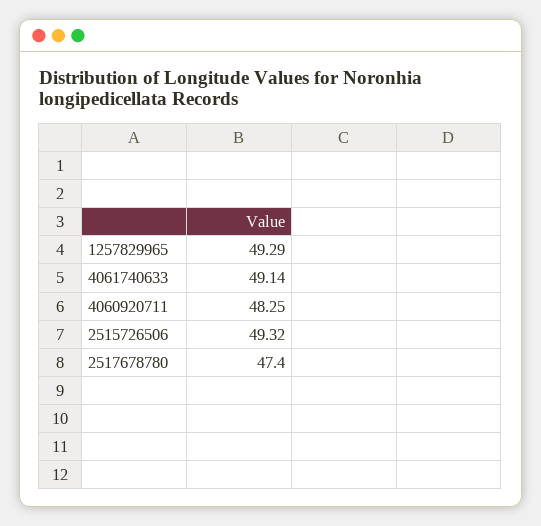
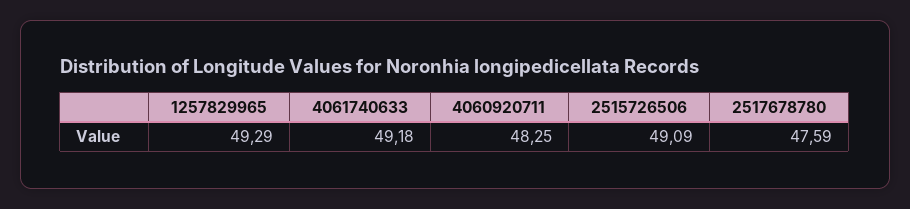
  {
    "1257829965": 49.29,
-   "4061740633": 49.14,
+   "4061740633": 49.18,
    "4060920711": 48.25,
-   "2515726506": 49.32,
+   "2515726506": 49.09,
-   "2517678780": 47.4
+   "2517678780": 47.59
  }

